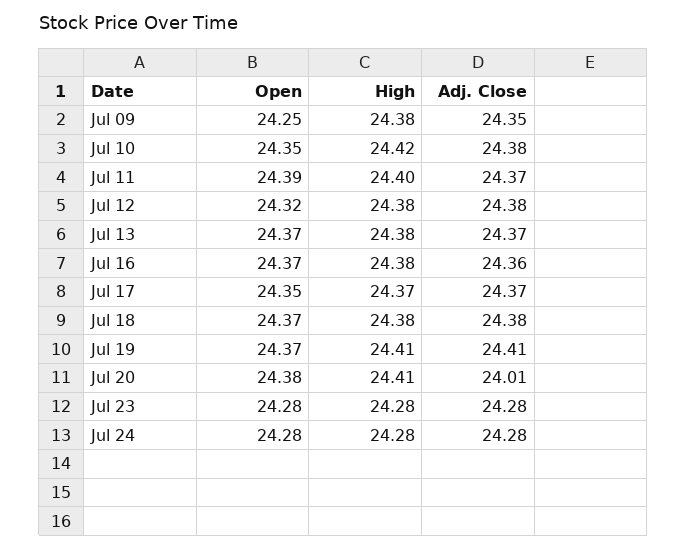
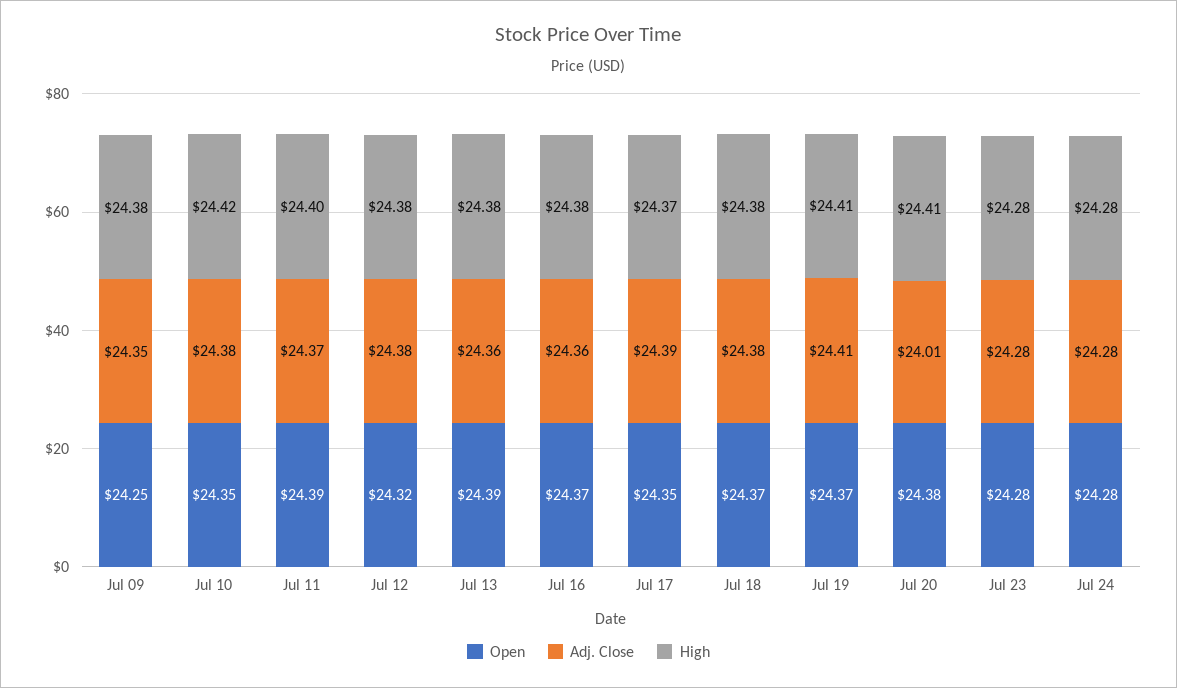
  {
    "Open": {
      "Jul 09": 24.25,
      "Jul 10": 24.35,
      "Jul 11": 24.39,
      "Jul 12": 24.32,
-     "Jul 13": 24.37,
+     "Jul 13": 24.39,
      "Jul 16": 24.37,
      "Jul 17": 24.35,
      "Jul 18": 24.37,
      "Jul 19": 24.37,
      "Jul 20": 24.38,
      "Jul 23": 24.28,
      "Jul 24": 24.28
    },
    "High": {
      "Jul 09": 24.38,
      "Jul 10": 24.42,
      "Jul 11": 24.4,
      "Jul 12": 24.38,
      "Jul 13": 24.38,
      "Jul 16": 24.38,
      "Jul 17": 24.37,
      "Jul 18": 24.38,
      "Jul 19": 24.41,
      "Jul 20": 24.41,
      "Jul 23": 24.28,
      "Jul 24": 24.28
    },
    "Adj. Close": {
      "Jul 09": 24.35,
      "Jul 10": 24.38,
      "Jul 11": 24.37,
      "Jul 12": 24.38,
-     "Jul 13": 24.37,
+     "Jul 13": 24.36,
      "Jul 16": 24.36,
-     "Jul 17": 24.37,
+     "Jul 17": 24.39,
      "Jul 18": 24.38,
      "Jul 19": 24.41,
      "Jul 20": 24.01,
      "Jul 23": 24.28,
      "Jul 24": 24.28
    }
  }

